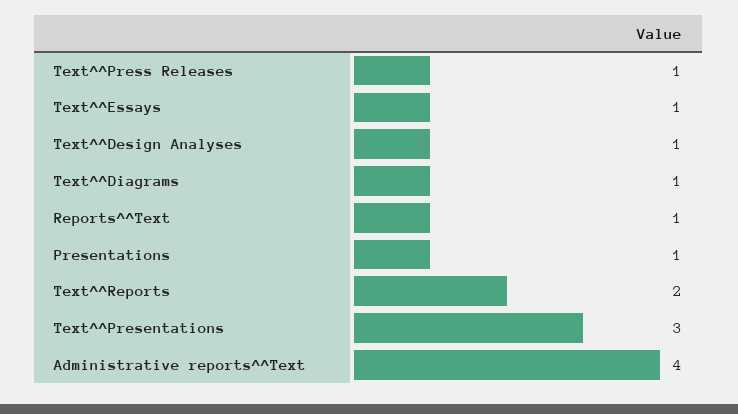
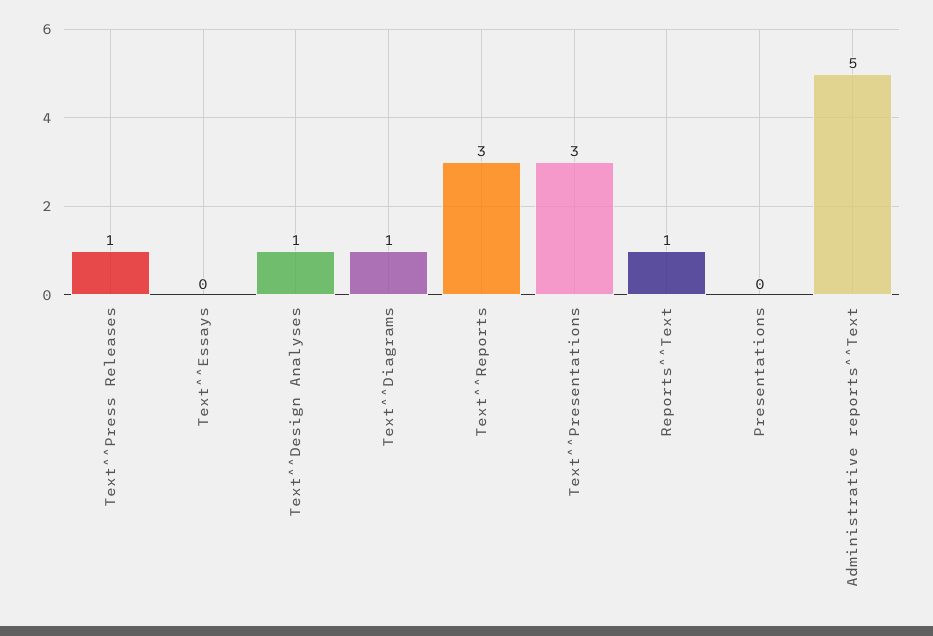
  {
    "Text^^Press Releases": 1,
-   "Text^^Essays": 1,
+   "Text^^Essays": 0,
    "Text^^Design Analyses": 1,
    "Text^^Diagrams": 1,
    "Reports^^Text": 1,
-   "Presentations": 1,
+   "Presentations": 0,
-   "Text^^Reports": 2,
+   "Text^^Reports": 3,
    "Text^^Presentations": 3,
-   "Administrative reports^^Text": 4
+   "Administrative reports^^Text": 5
  }

